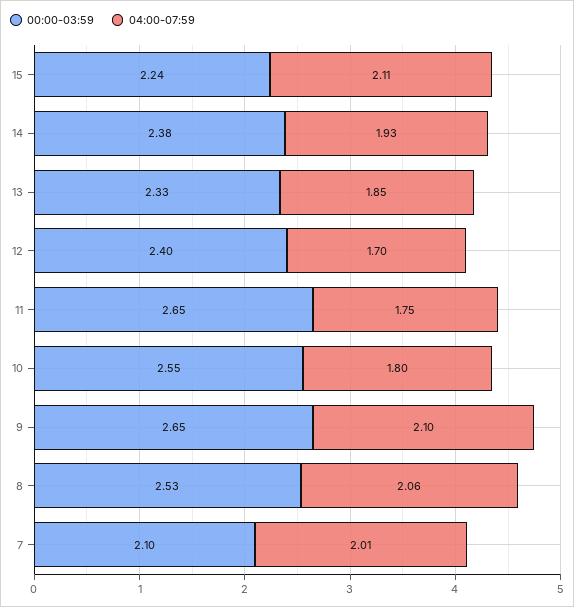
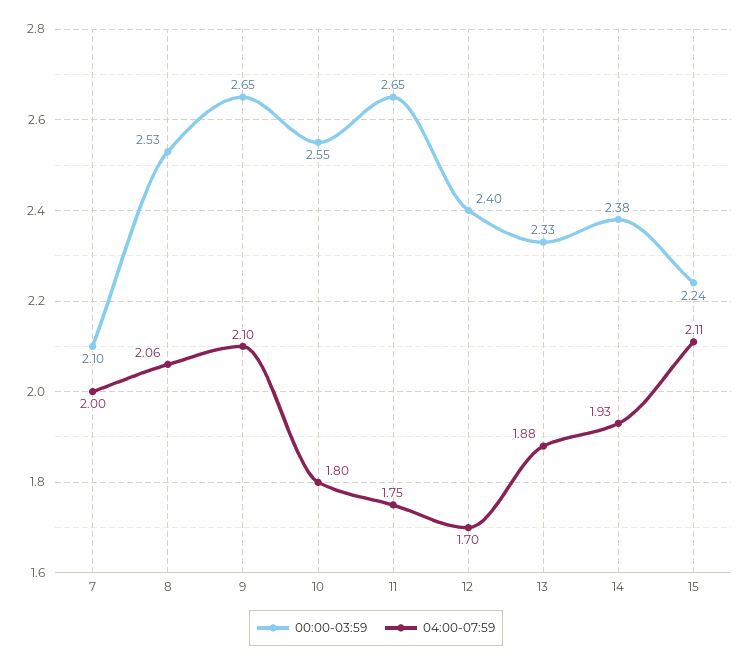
  {
    "00:00-03:59": {
      "15": 2.24,
      "14": 2.38,
      "13": 2.33,
      "12": 2.4,
      "11": 2.65,
      "10": 2.55,
      "9": 2.65,
      "8": 2.53,
      "7": 2.1
    },
    "04:00-07:59": {
      "15": 2.11,
      "14": 1.93,
-     "13": 1.85,
+     "13": 1.88,
      "12": 1.7,
      "11": 1.75,
      "10": 1.8,
      "9": 2.1,
      "8": 2.06,
-     "7": 2.01
+     "7": 2
    }
  }

